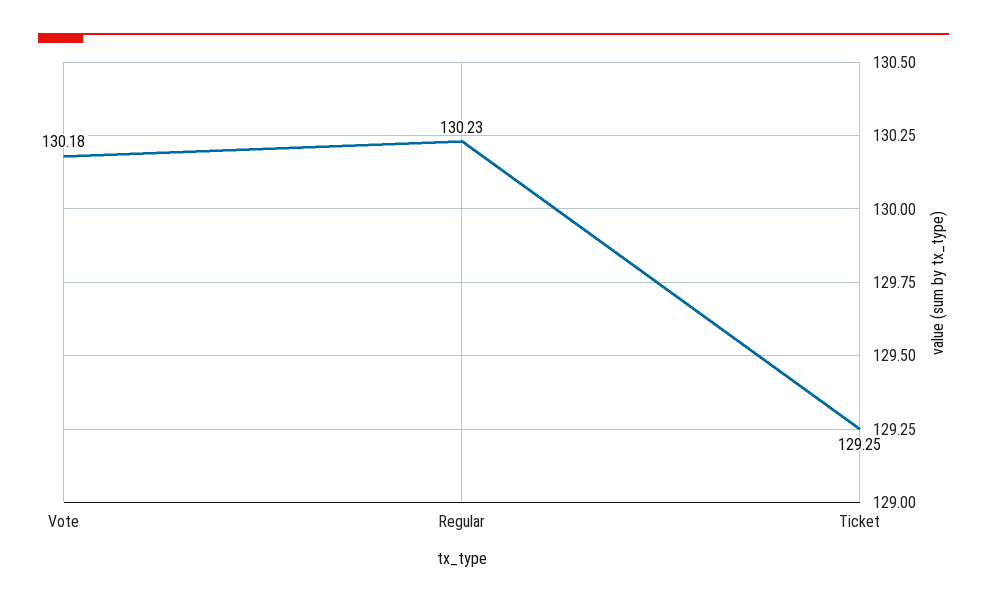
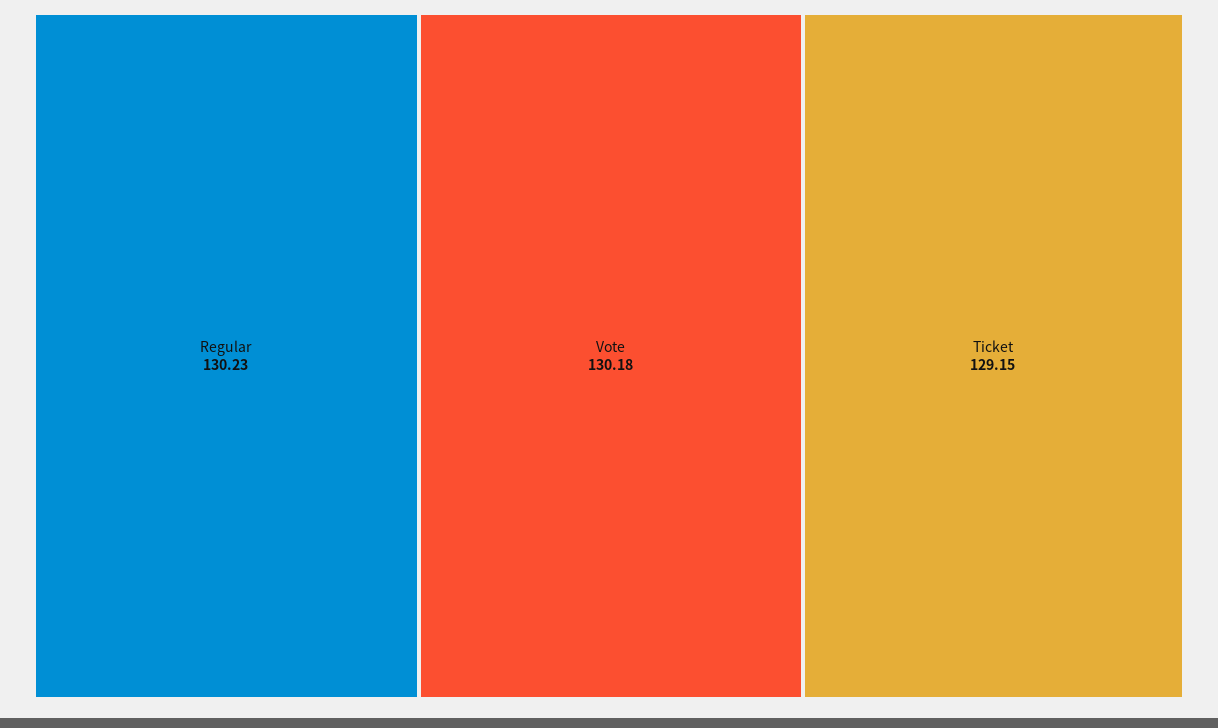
  {
    "Vote": 130.18,
    "Regular": 130.23,
-   "Ticket": 129.25
+   "Ticket": 129.15
  }

